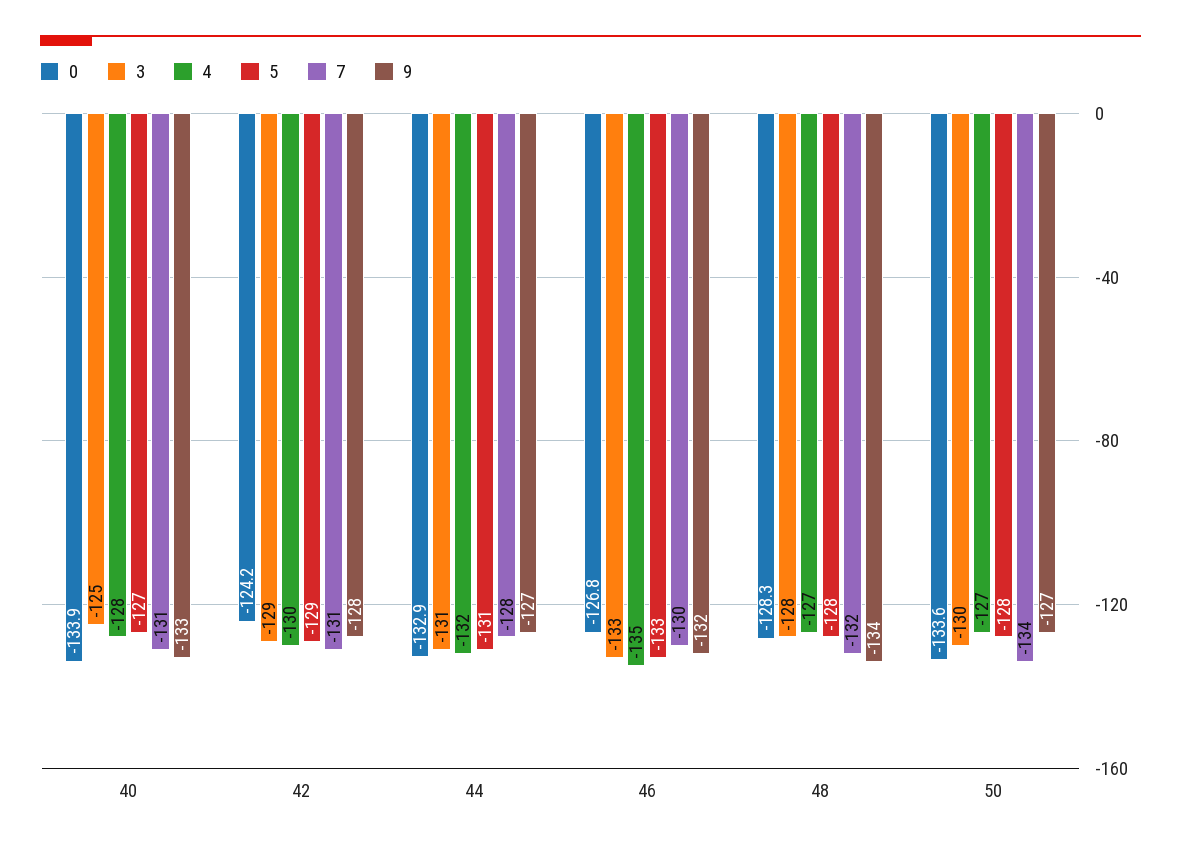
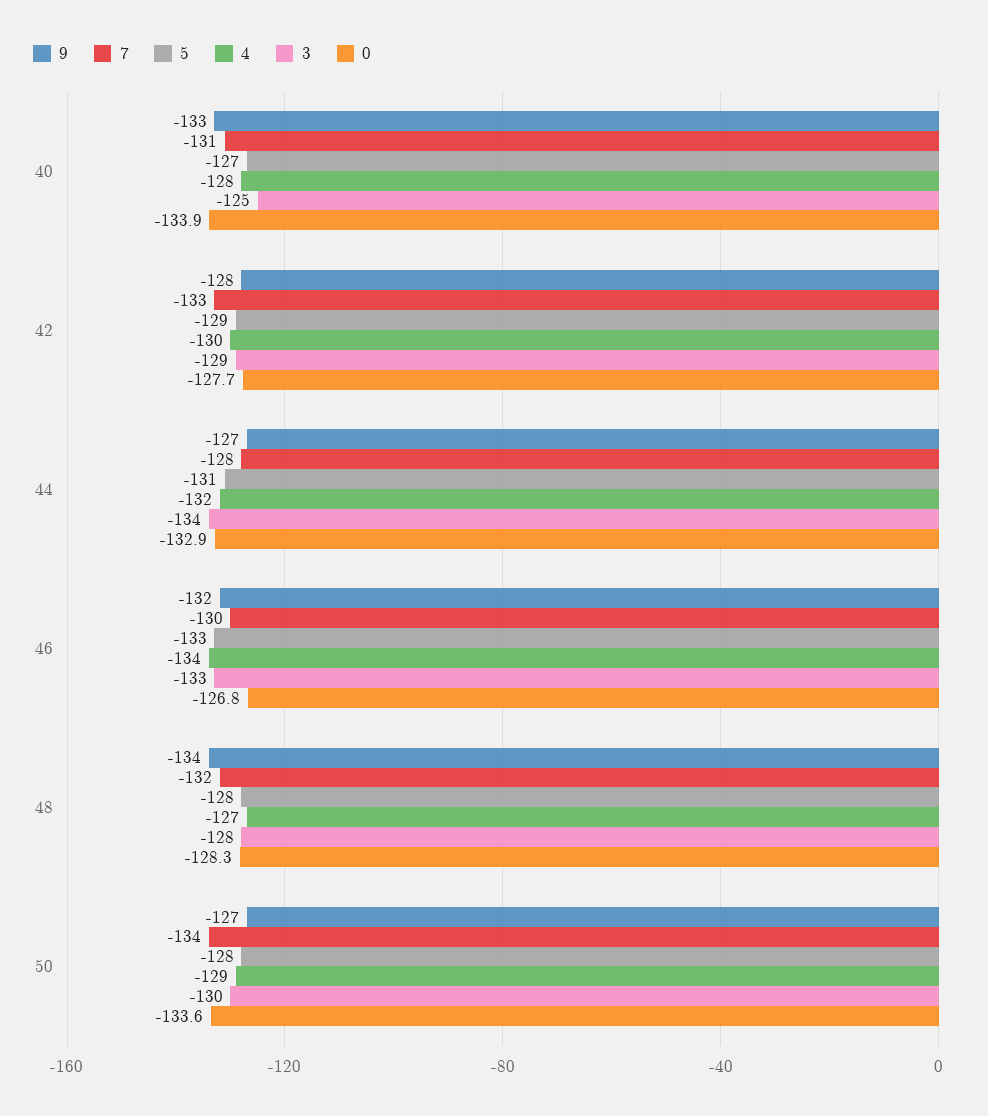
  {
    "0": {
      "40": -133.9,
-     "42": -124.2,
+     "42": -127.7,
      "44": -132.9,
      "46": -126.8,
      "48": -128.3,
      "50": -133.6
    },
    "3": {
      "40": -125,
      "42": -129,
-     "44": -131,
+     "44": -134,
      "46": -133,
      "48": -128,
      "50": -130
    },
    "4": {
      "40": -128,
      "42": -130,
      "44": -132,
-     "46": -135,
+     "46": -134,
      "48": -127,
-     "50": -127
+     "50": -129
    },
    "5": {
      "40": -127,
      "42": -129,
      "44": -131,
      "46": -133,
      "48": -128,
      "50": -128
    },
    "7": {
      "40": -131,
-     "42": -131,
+     "42": -133,
      "44": -128,
      "46": -130,
      "48": -132,
      "50": -134
    },
    "9": {
      "40": -133,
      "42": -128,
      "44": -127,
      "46": -132,
      "48": -134,
      "50": -127
    }
  }

